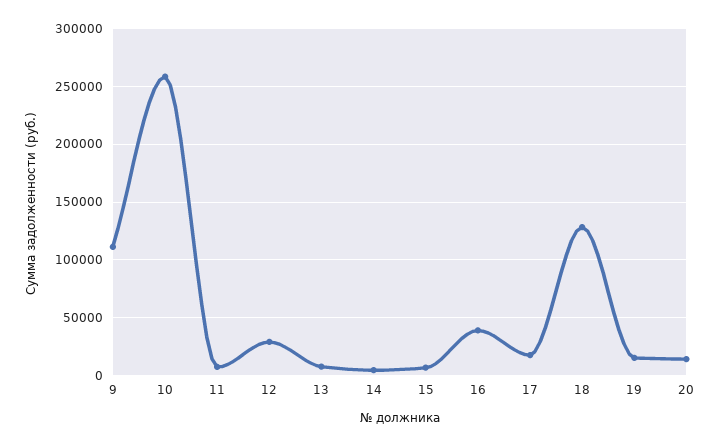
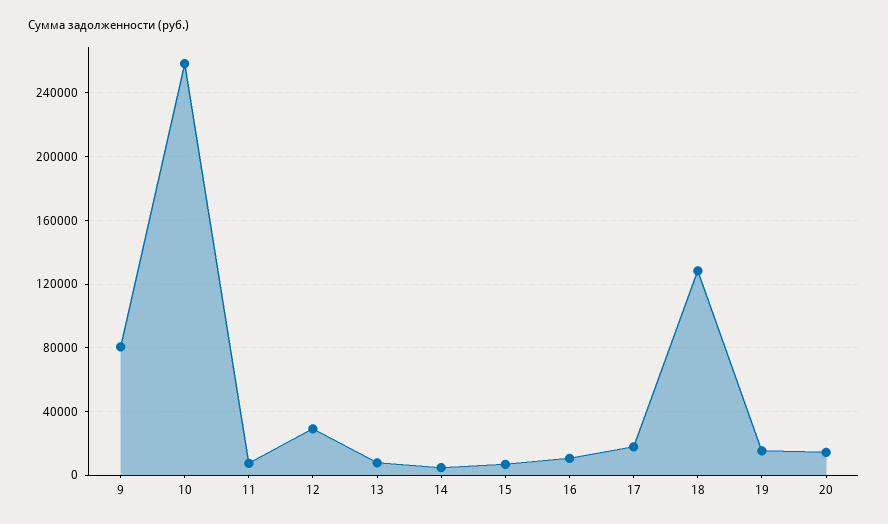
  {
-   "9": 110000,
+   "9": 80000,
    "10": 260000,
    "11": 5000,
    "12": 30000,
    "13": 10000,
    "14": 5000,
    "15": 5000,
-   "16": 40000,
+   "16": 10000,
    "17": 20000,
    "18": 130000,
    "19": 15000,
    "20": 15000
  }

